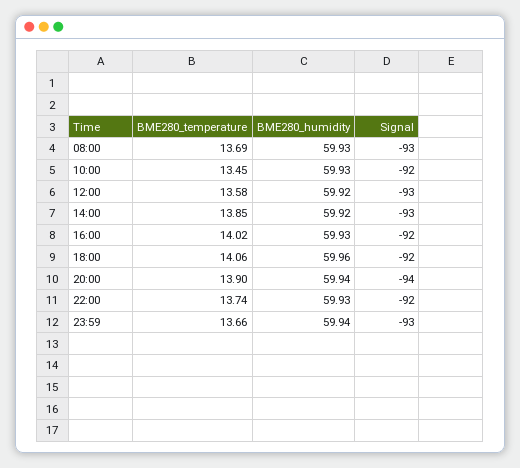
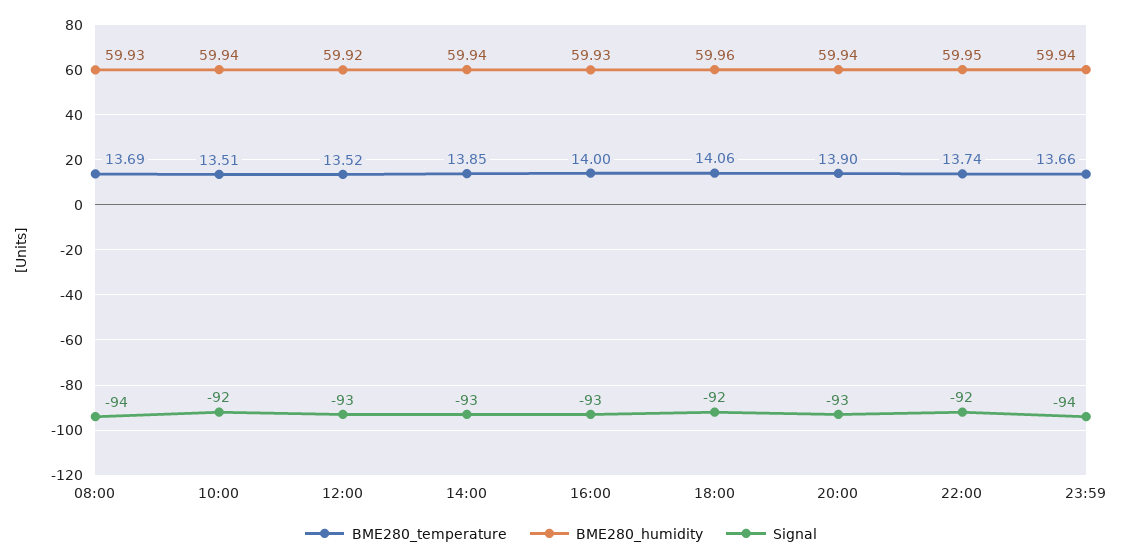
  {
    "BME280_temperature": {
      "08:00": 13.69,
-     "10:00": 13.45,
+     "10:00": 13.51,
-     "12:00": 13.58,
+     "12:00": 13.52,
      "14:00": 13.85,
-     "16:00": 14.02,
+     "16:00": 14,
      "18:00": 14.06,
      "20:00": 13.9,
      "22:00": 13.74,
      "23:59": 13.66
    },
    "BME280_humidity": {
      "08:00": 59.93,
-     "10:00": 59.93,
+     "10:00": 59.94,
      "12:00": 59.92,
-     "14:00": 59.92,
+     "14:00": 59.94,
      "16:00": 59.93,
      "18:00": 59.96,
      "20:00": 59.94,
-     "22:00": 59.93,
+     "22:00": 59.95,
      "23:59": 59.94
    },
    "Signal": {
-     "08:00": -93,
+     "08:00": -94,
      "10:00": -92,
      "12:00": -93,
      "14:00": -93,
-     "16:00": -92,
+     "16:00": -93,
      "18:00": -92,
-     "20:00": -94,
+     "20:00": -93,
      "22:00": -92,
-     "23:59": -93
+     "23:59": -94
    }
  }

